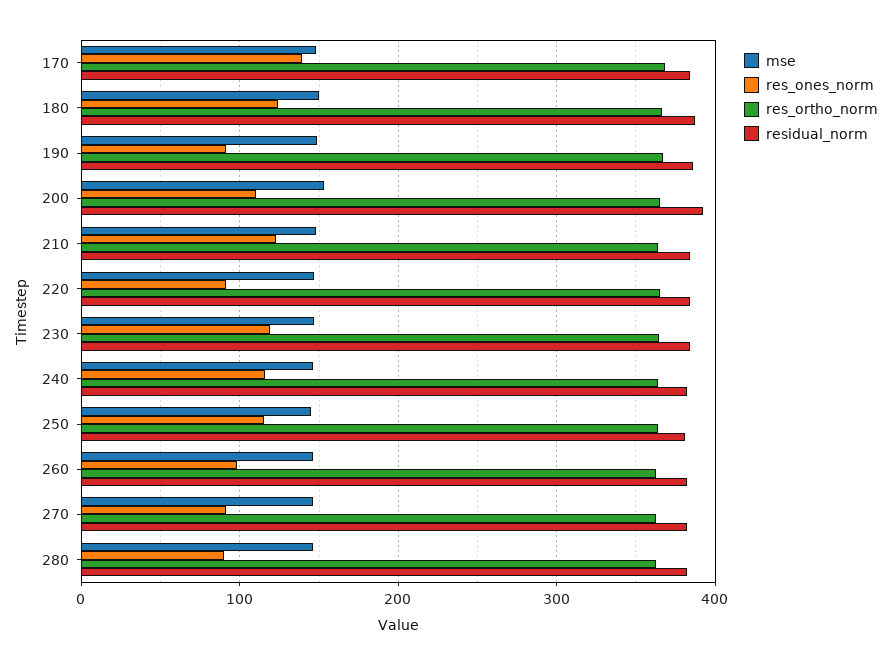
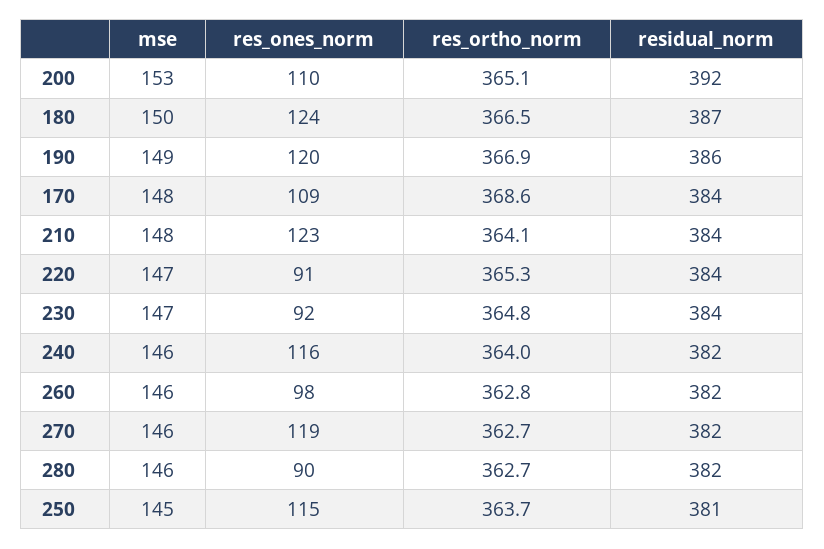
  {
    "mse": {
      "170": 148,
      "180": 150,
      "190": 149,
      "200": 153,
      "210": 148,
      "220": 147,
      "230": 147,
      "240": 146,
      "250": 145,
      "260": 146,
      "270": 146,
      "280": 146
    },
    "res_ones_norm": {
-     "170": 140,
+     "170": 109,
      "180": 124,
-     "190": 90,
+     "190": 120,
      "200": 110,
      "210": 123,
      "220": 91,
-     "230": 120,
+     "230": 92,
      "240": 116,
      "250": 115,
      "260": 98,
-     "270": 90,
+     "270": 119,
      "280": 90
    },
    "res_ortho_norm": {
      "170": 368.6,
      "180": 366.5,
      "190": 366.9,
      "200": 365.1,
      "210": 364.1,
      "220": 365.3,
      "230": 364.8,
      "240": 364,
      "250": 363.7,
      "260": 362.8,
      "270": 362.7,
      "280": 362.7
    },
    "residual_norm": {
      "170": 384,
      "180": 387,
      "190": 386,
      "200": 392,
      "210": 384,
      "220": 384,
      "230": 384,
      "240": 382,
      "250": 381,
      "260": 382,
      "270": 382,
      "280": 382
    }
  }

